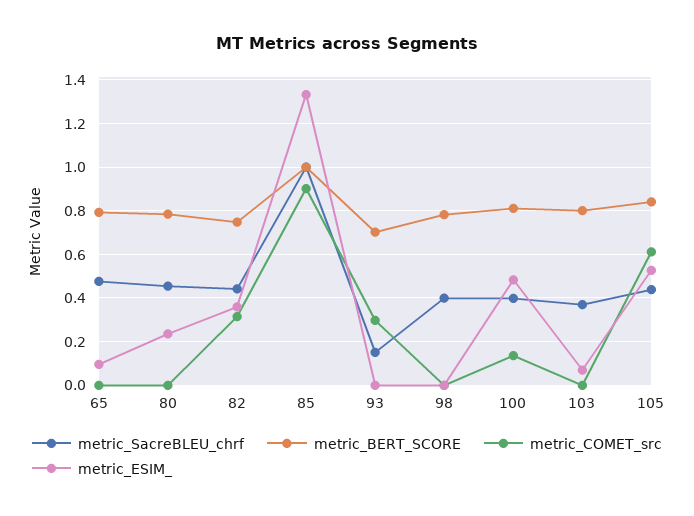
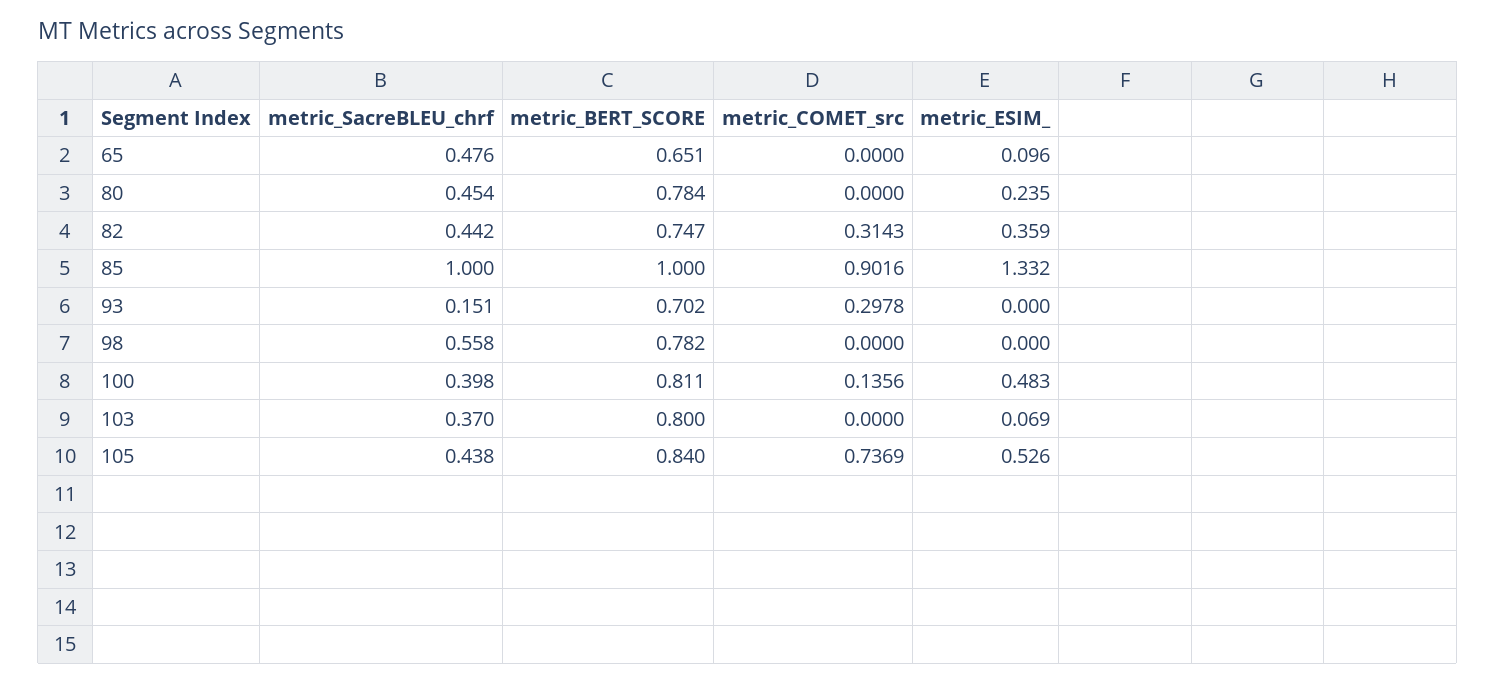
  {
    "metric_SacreBLEU_chrf": {
      "65": 0.476,
      "80": 0.454,
      "82": 0.442,
      "85": 1,
      "93": 0.151,
-     "98": 0.4,
+     "98": 0.558,
      "100": 0.398,
      "103": 0.37,
      "105": 0.438
    },
    "metric_BERT_SCORE": {
-     "65": 0.8,
+     "65": 0.651,
      "80": 0.784,
      "82": 0.747,
      "85": 1,
      "93": 0.702,
      "98": 0.782,
      "100": 0.811,
      "103": 0.8,
      "105": 0.84
    },
    "metric_COMET_src": {
      "65": 0,
      "80": 0,
      "82": 0.3143,
      "85": 0.9016,
      "93": 0.2978,
      "98": 0,
      "100": 0.1356,
      "103": 0,
-     "105": 0.6
+     "105": 0.7369
    },
    "metric_ESIM_": {
      "65": 0.096,
      "80": 0.235,
      "82": 0.359,
      "85": 1.332,
      "93": 0,
      "98": 0,
      "100": 0.483,
      "103": 0.069,
      "105": 0.526
    }
  }

